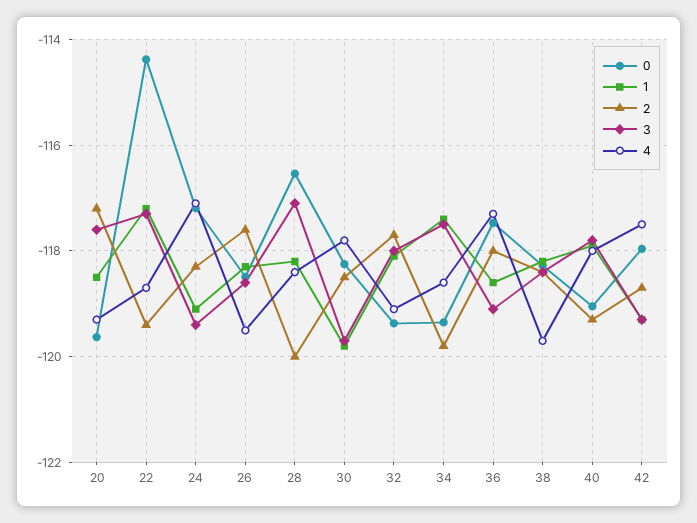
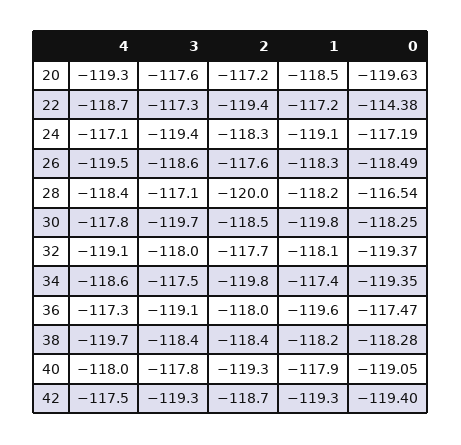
  {
    "0": {
      "20": -119.63,
      "22": -114.38,
      "24": -117.19,
      "26": -118.49,
      "28": -116.54,
      "30": -118.25,
      "32": -119.37,
      "34": -119.35,
      "36": -117.47,
      "38": -118.28,
      "40": -119.05,
-     "42": -118
+     "42": -119.4
    },
    "1": {
      "20": -118.5,
      "22": -117.2,
      "24": -119.1,
      "26": -118.3,
      "28": -118.2,
      "30": -119.8,
      "32": -118.1,
      "34": -117.4,
-     "36": -118.6,
+     "36": -119.6,
      "38": -118.2,
      "40": -117.9,
      "42": -119.3
    },
    "2": {
      "20": -117.2,
      "22": -119.4,
      "24": -118.3,
      "26": -117.6,
      "28": -120,
      "30": -118.5,
      "32": -117.7,
      "34": -119.8,
      "36": -118,
      "38": -118.4,
      "40": -119.3,
      "42": -118.7
    },
    "3": {
      "20": -117.6,
      "22": -117.3,
      "24": -119.4,
      "26": -118.6,
      "28": -117.1,
      "30": -119.7,
      "32": -118,
      "34": -117.5,
      "36": -119.1,
      "38": -118.4,
      "40": -117.8,
      "42": -119.3
    },
    "4": {
      "20": -119.3,
      "22": -118.7,
      "24": -117.1,
      "26": -119.5,
      "28": -118.4,
      "30": -117.8,
      "32": -119.1,
      "34": -118.6,
      "36": -117.3,
      "38": -119.7,
      "40": -118,
      "42": -117.5
    }
  }

